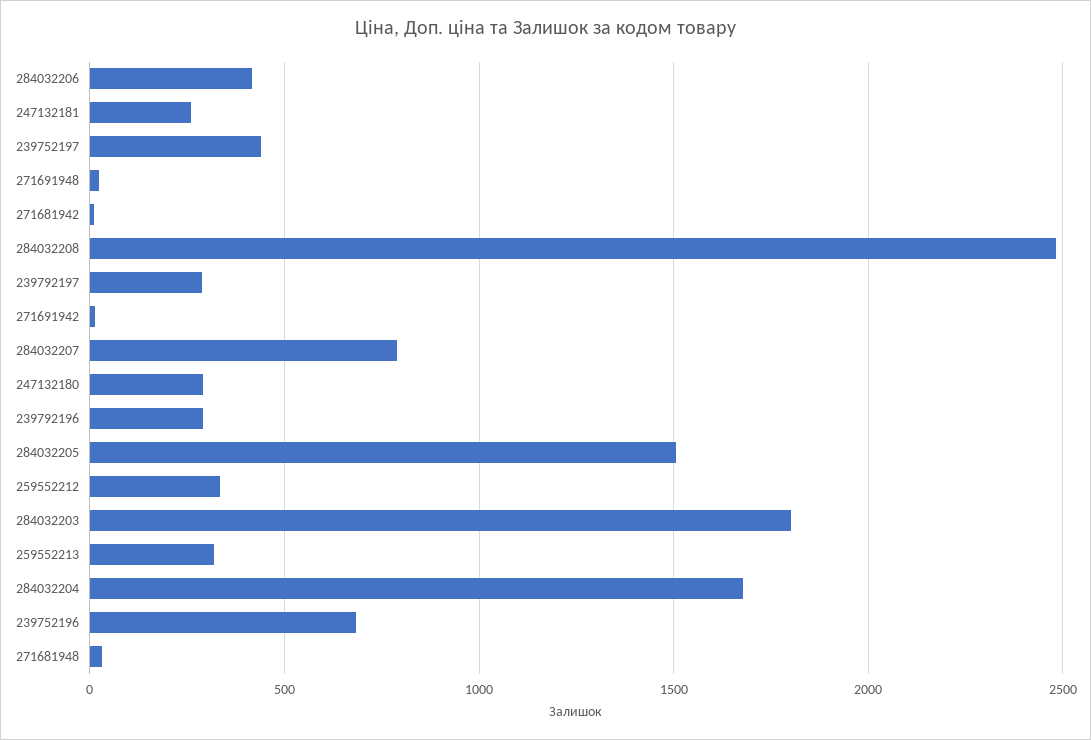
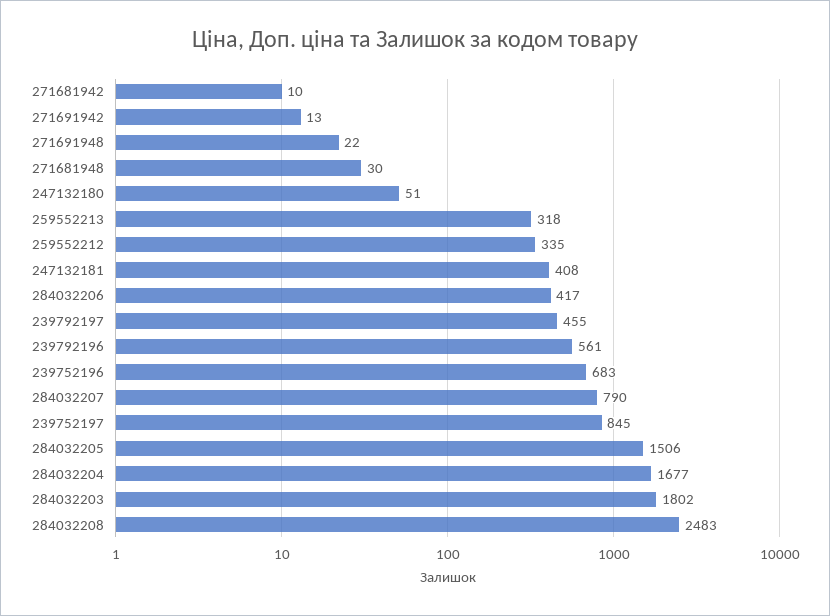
  {
    "284032206": 417,
-   "247132181": 250,
+   "247132181": 408,
-   "239752197": 450,
+   "239752197": 845,
    "271691948": 22,
    "271681942": 10,
    "284032208": 2483,
-   "239792197": 300,
+   "239792197": 455,
    "271691942": 13,
    "284032207": 790,
-   "247132180": 300,
+   "247132180": 51,
-   "239792196": 300,
+   "239792196": 561,
    "284032205": 1506,
    "259552212": 335,
    "284032203": 1802,
    "259552213": 318,
    "284032204": 1677,
    "239752196": 683,
    "271681948": 30
  }

